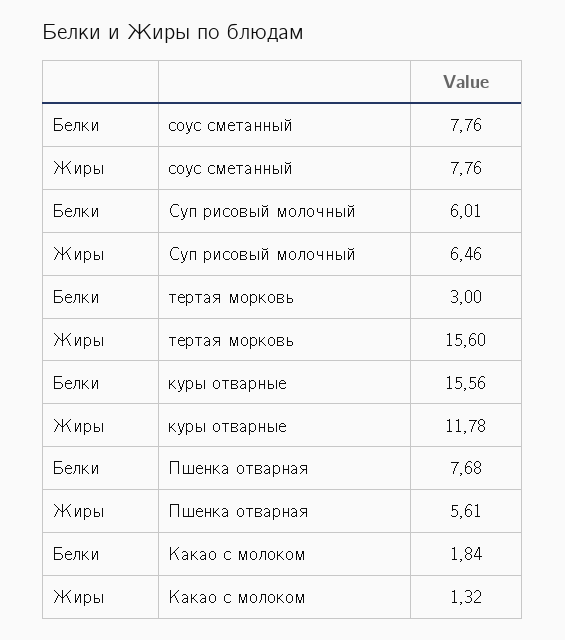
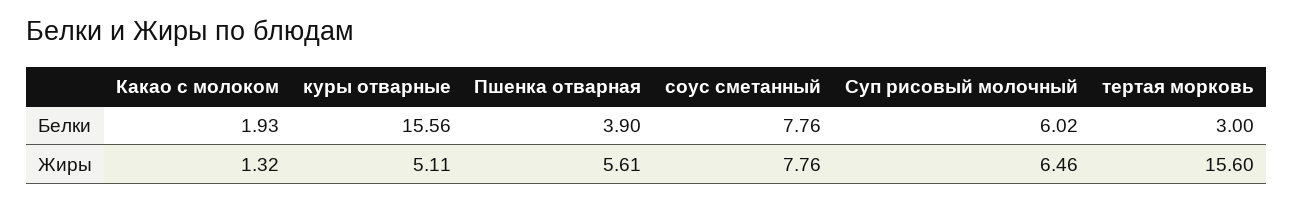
  {
    "Белки": {
      "соус сметанный": 7.76,
-     "Суп рисовый молочный": 6.01,
+     "Суп рисовый молочный": 6.02,
      "тертая морковь": 3,
      "куры отварные": 15.56,
-     "Пшенка отварная": 7.68,
+     "Пшенка отварная": 3.9,
-     "Какао с молоком": 1.84
+     "Какао с молоком": 1.93
    },
    "Жиры": {
      "соус сметанный": 7.76,
      "Суп рисовый молочный": 6.46,
      "тертая морковь": 15.6,
-     "куры отварные": 11.78,
+     "куры отварные": 5.11,
      "Пшенка отварная": 5.61,
      "Какао с молоком": 1.32
    }
  }

